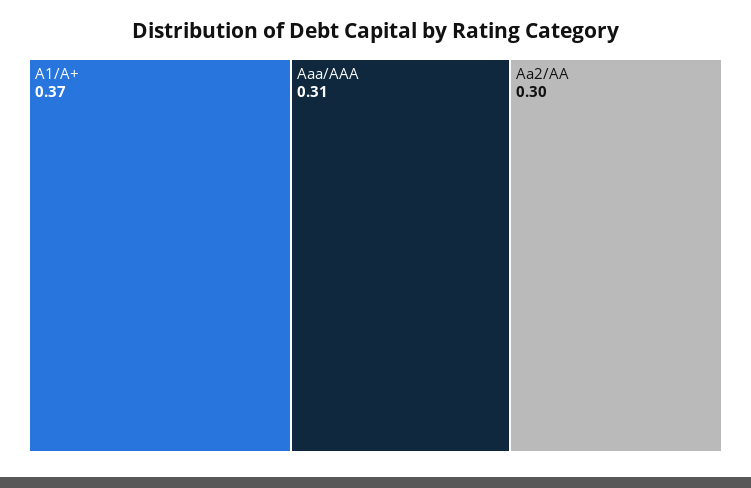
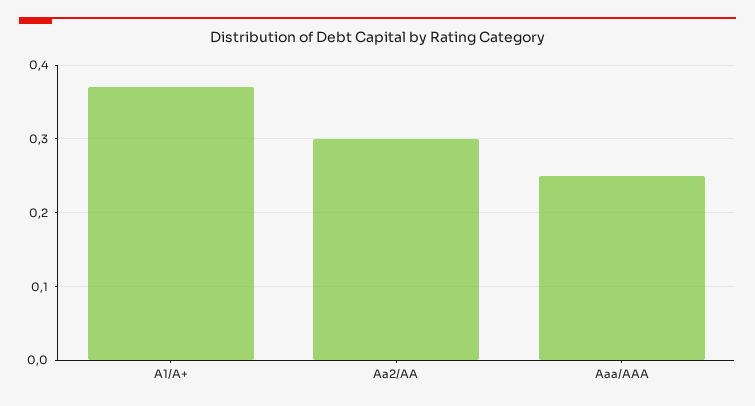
  {
    "A1/A+": 0.37,
-   "Aaa/AAA": 0.31,
+   "Aaa/AAA": 0.25,
    "Aa2/AA": 0.3
  }

